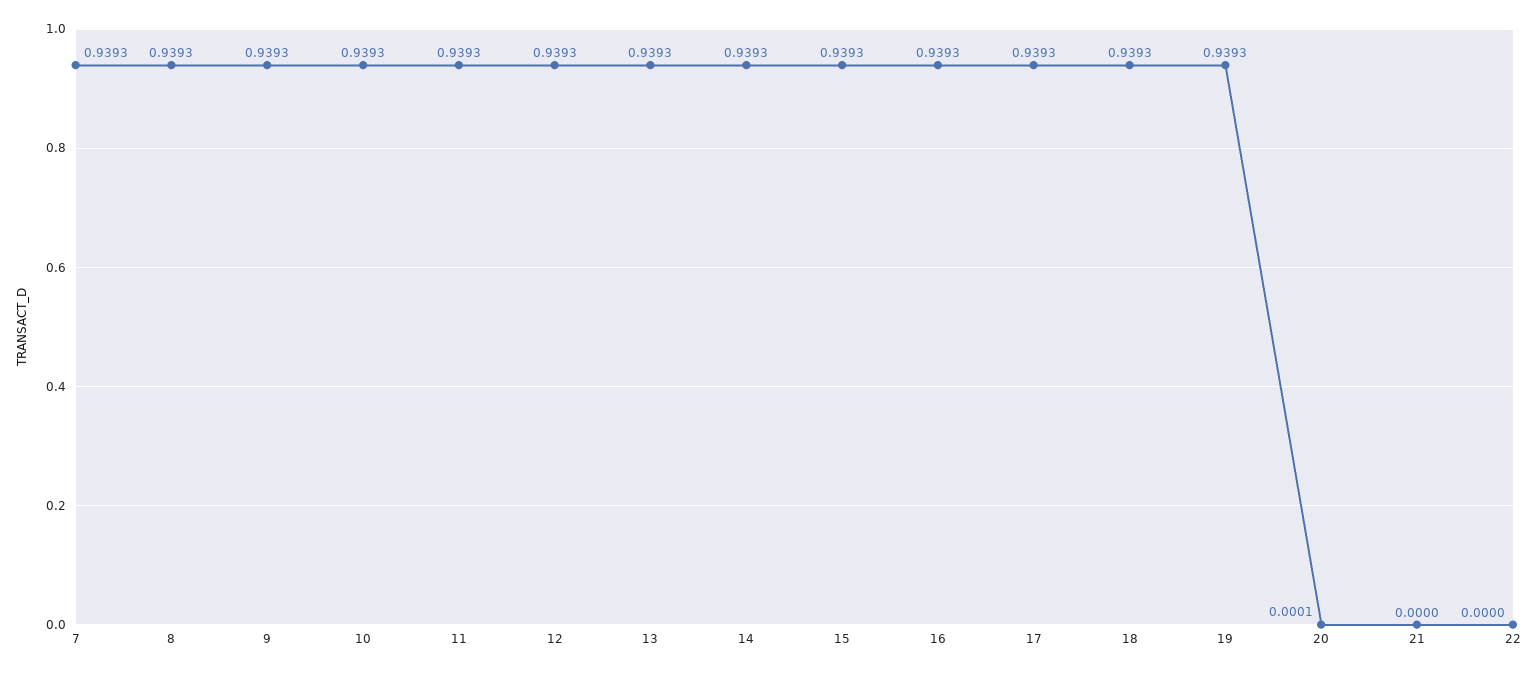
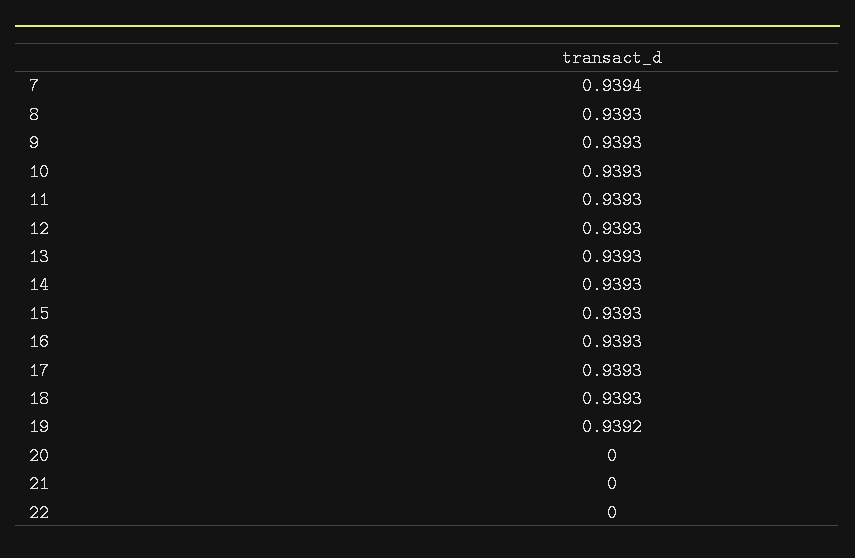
  {
-   "7": 0.9393,
+   "7": 0.9394,
    "8": 0.9393,
    "9": 0.9393,
    "10": 0.9393,
    "11": 0.9393,
    "12": 0.9393,
    "13": 0.9393,
    "14": 0.9393,
    "15": 0.9393,
    "16": 0.9393,
    "17": 0.9393,
    "18": 0.9393,
-   "19": 0.9393,
+   "19": 0.9392,
-   "20": 0.0001,
+   "20": 0,
    "21": 0,
    "22": 0
  }

